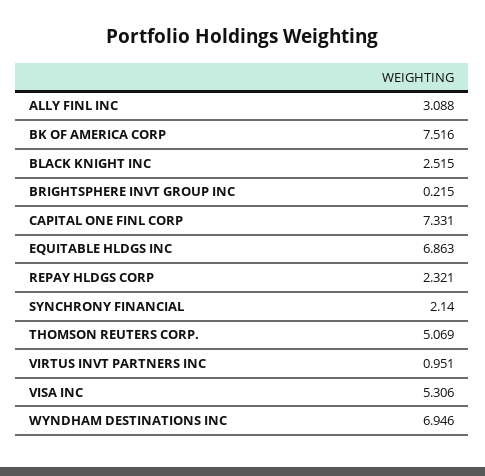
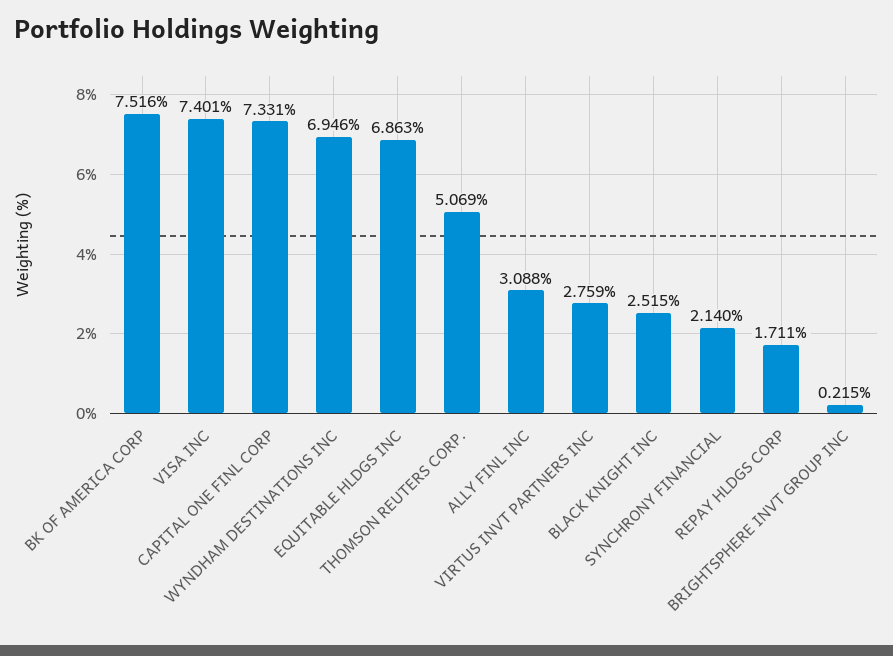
  {
    "ALLY FINL INC": 3.088,
    "BK OF AMERICA CORP": 7.516,
    "BLACK KNIGHT INC": 2.515,
    "BRIGHTSPHERE INVT GROUP INC": 0.215,
    "CAPITAL ONE FINL CORP": 7.331,
    "EQUITABLE HLDGS INC": 6.863,
-   "REPAY HLDGS CORP": 2.321,
+   "REPAY HLDGS CORP": 1.711,
    "SYNCHRONY FINANCIAL": 2.14,
    "THOMSON REUTERS CORP.": 5.069,
-   "VIRTUS INVT PARTNERS INC": 0.951,
+   "VIRTUS INVT PARTNERS INC": 2.759,
-   "VISA INC": 5.306,
+   "VISA INC": 7.401,
    "WYNDHAM DESTINATIONS INC": 6.946
  }

